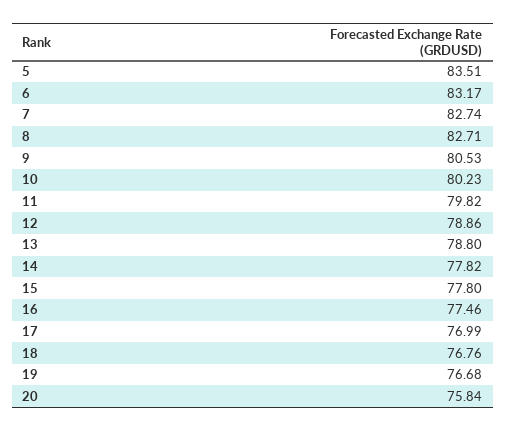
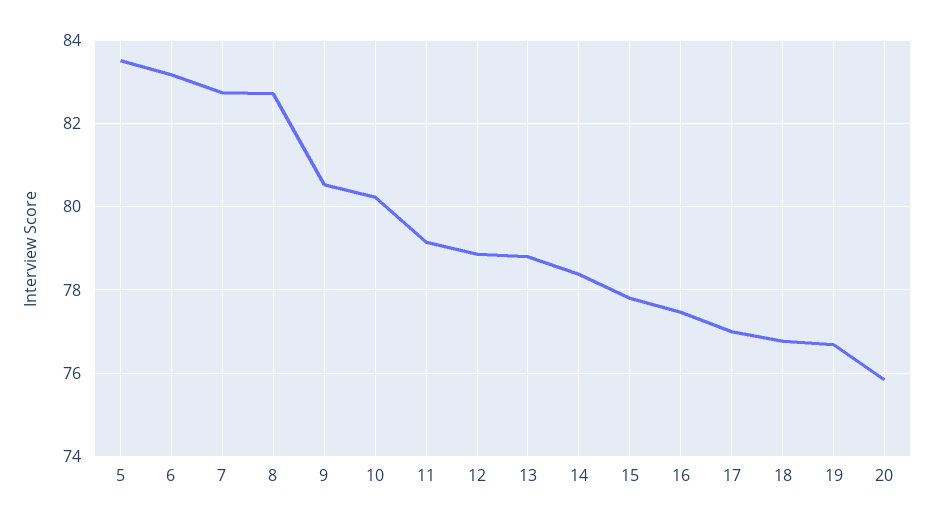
  {
    "5": 83.51,
    "6": 83.17,
    "7": 82.74,
    "8": 82.71,
    "9": 80.53,
    "10": 80.23,
-   "11": 79.82,
+   "11": 79.2,
    "12": 78.86,
    "13": 78.8,
-   "14": 77.82,
+   "14": 78.4,
    "15": 77.8,
    "16": 77.46,
    "17": 76.99,
    "18": 76.76,
    "19": 76.68,
    "20": 75.84
  }

